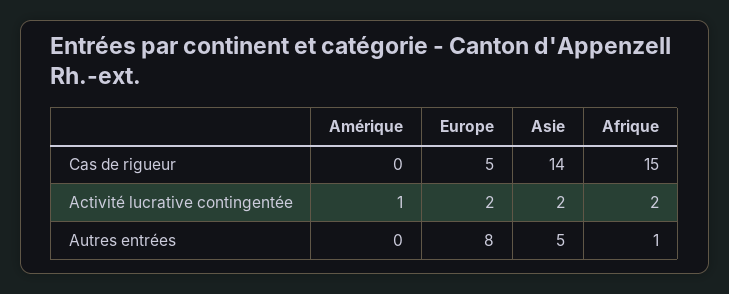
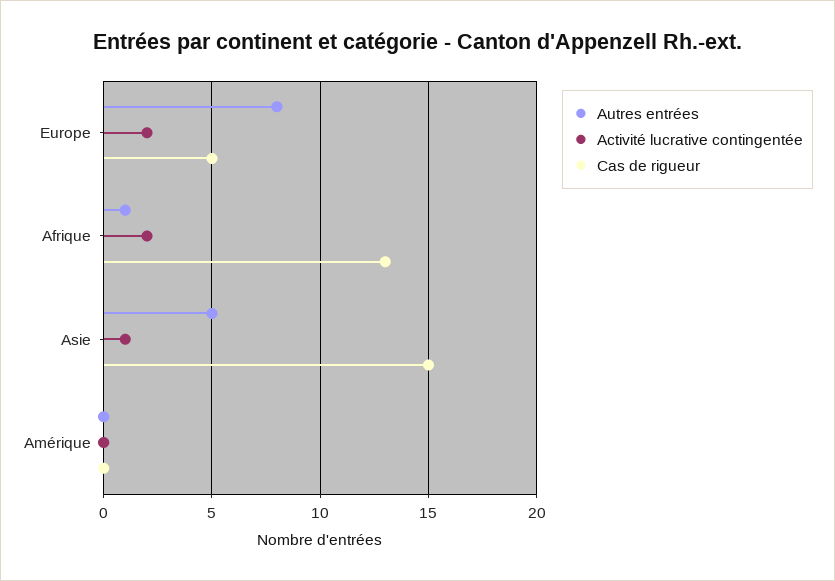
  {
    "Cas de rigueur": {
      "Amérique": 0,
      "Europe": 5,
-     "Asie": 14,
+     "Asie": 15,
-     "Afrique": 15
+     "Afrique": 13
    },
    "Activité lucrative contingentée": {
-     "Amérique": 1,
+     "Amérique": 0,
      "Europe": 2,
-     "Asie": 2,
+     "Asie": 1,
      "Afrique": 2
    },
    "Autres entrées": {
      "Amérique": 0,
      "Europe": 8,
      "Asie": 5,
      "Afrique": 1
    }
  }

